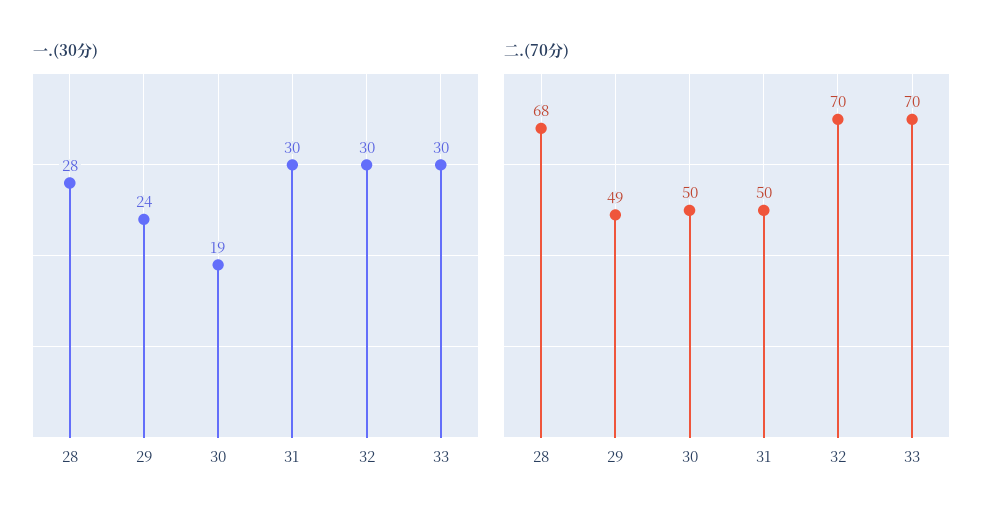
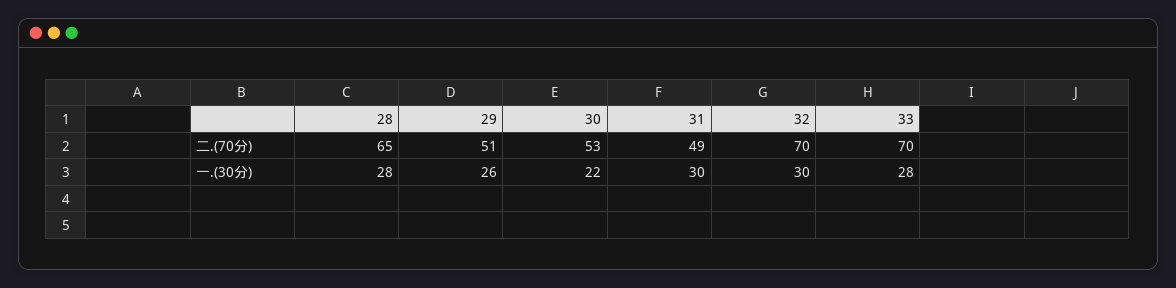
  {
    "一.(30分)": {
      "28": 28,
-     "29": 24,
+     "29": 26,
-     "30": 19,
+     "30": 22,
      "31": 30,
      "32": 30,
-     "33": 30
+     "33": 28
    },
    "二.(70分)": {
-     "28": 68,
+     "28": 65,
-     "29": 49,
+     "29": 51,
-     "30": 50,
+     "30": 53,
-     "31": 50,
+     "31": 49,
      "32": 70,
      "33": 70
    }
  }

